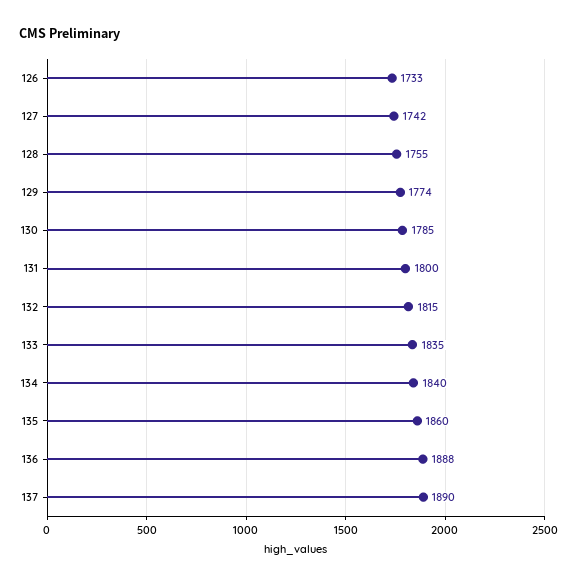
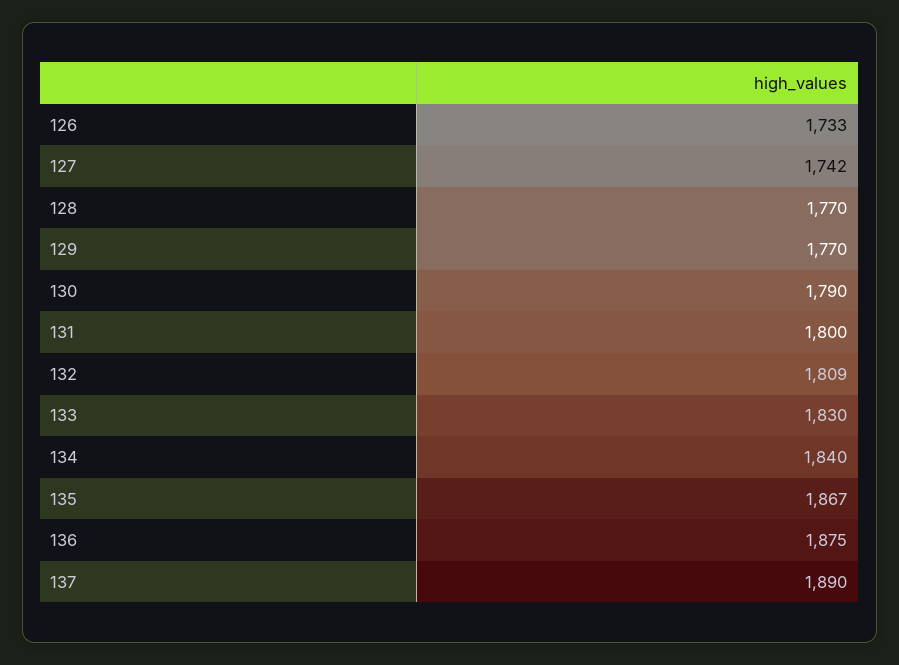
  {
    "126": 1733,
    "127": 1742,
-   "128": 1755,
+   "128": 1770,
-   "129": 1774,
+   "129": 1770,
-   "130": 1785,
+   "130": 1790,
    "131": 1800,
-   "132": 1815,
+   "132": 1809,
-   "133": 1835,
+   "133": 1830,
    "134": 1840,
-   "135": 1860,
+   "135": 1867,
-   "136": 1888,
+   "136": 1875,
    "137": 1890
  }

